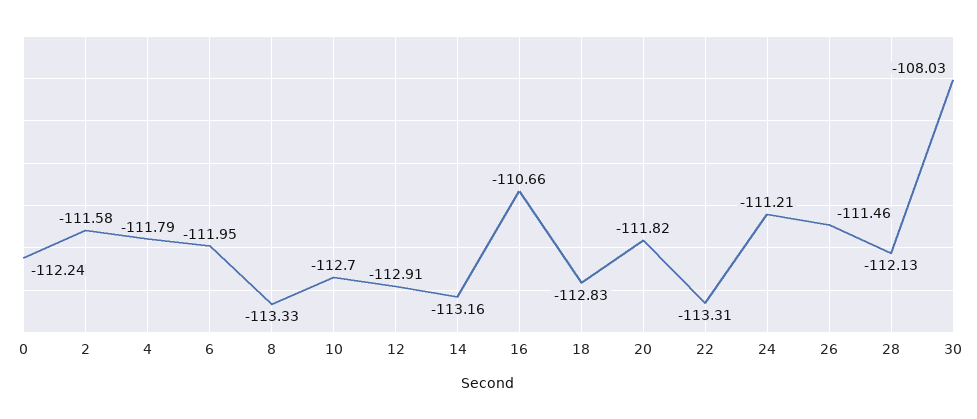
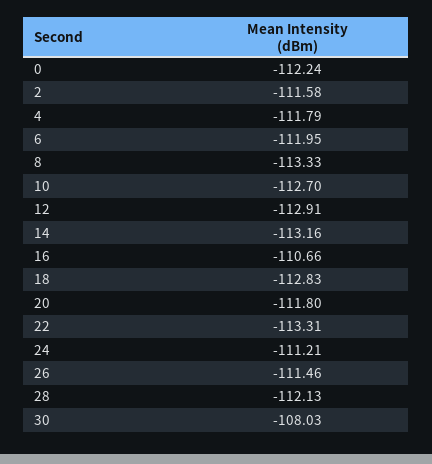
  {
    "0": -112.24,
    "2": -111.58,
    "4": -111.79,
    "6": -111.95,
    "8": -113.33,
    "10": -112.7,
    "12": -112.91,
    "14": -113.16,
    "16": -110.66,
    "18": -112.83,
-   "20": -111.82,
+   "20": -111.8,
    "22": -113.31,
    "24": -111.21,
    "26": -111.46,
    "28": -112.13,
    "30": -108.03
  }

